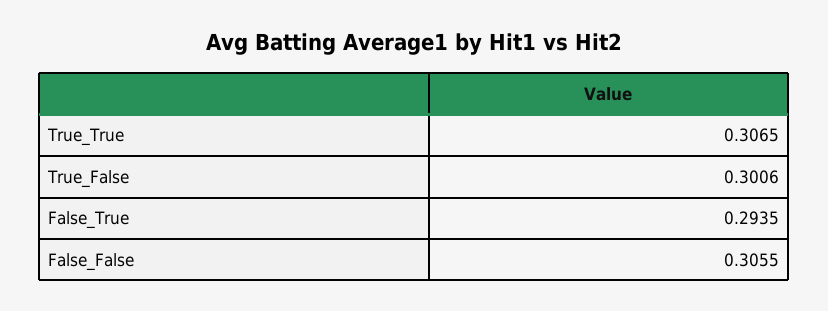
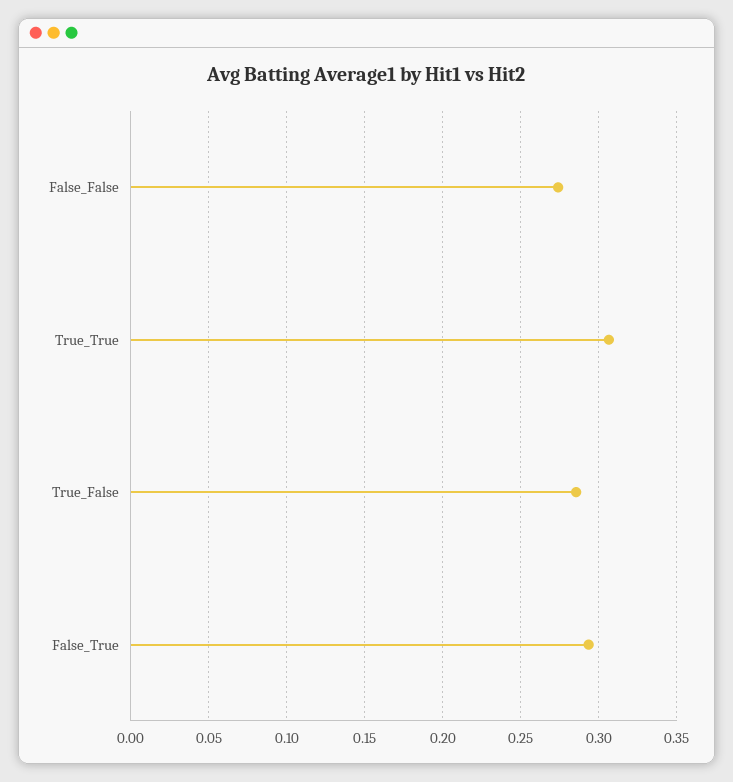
  {
    "True_True": 0.3065,
-   "True_False": 0.3006,
+   "True_False": 0.285,
    "False_True": 0.2935,
-   "False_False": 0.3055
+   "False_False": 0.275
  }

